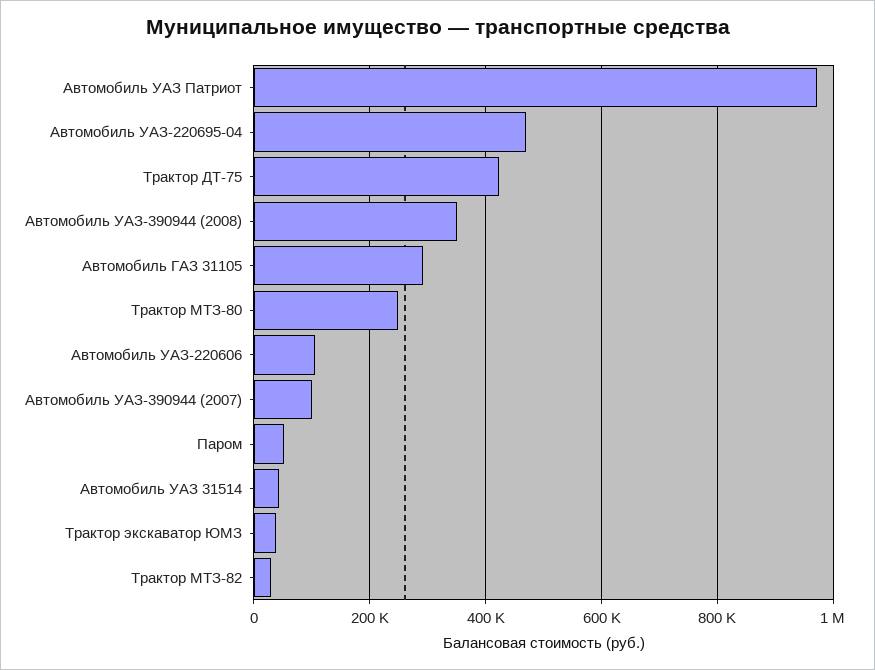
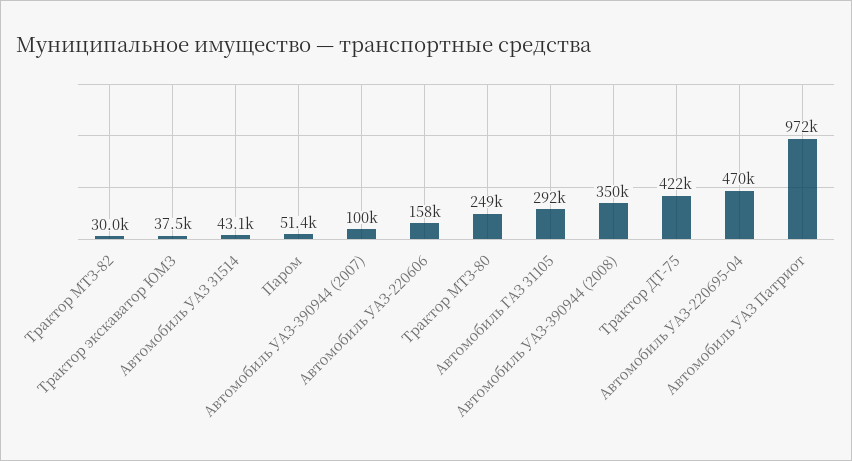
  {
    "Автомобиль УАЗ Патриот": 972000,
    "Автомобиль УАЗ-220695-04": 470000,
    "Трактор ДТ-75": 422000,
    "Автомобиль УАЗ-390944 (2008)": 350000,
    "Автомобиль ГАЗ 31105": 292000,
    "Трактор МТЗ-80": 249000,
-   "Автомобиль УАЗ-220606": 100000,
+   "Автомобиль УАЗ-220606": 158000,
    "Автомобиль УАЗ-390944 (2007)": 100000,
    "Паром": 51400,
    "Автомобиль УАЗ 31514": 43100,
    "Трактор экскаватор ЮМЗ": 37500,
    "Трактор МТЗ-82": 30000
  }

